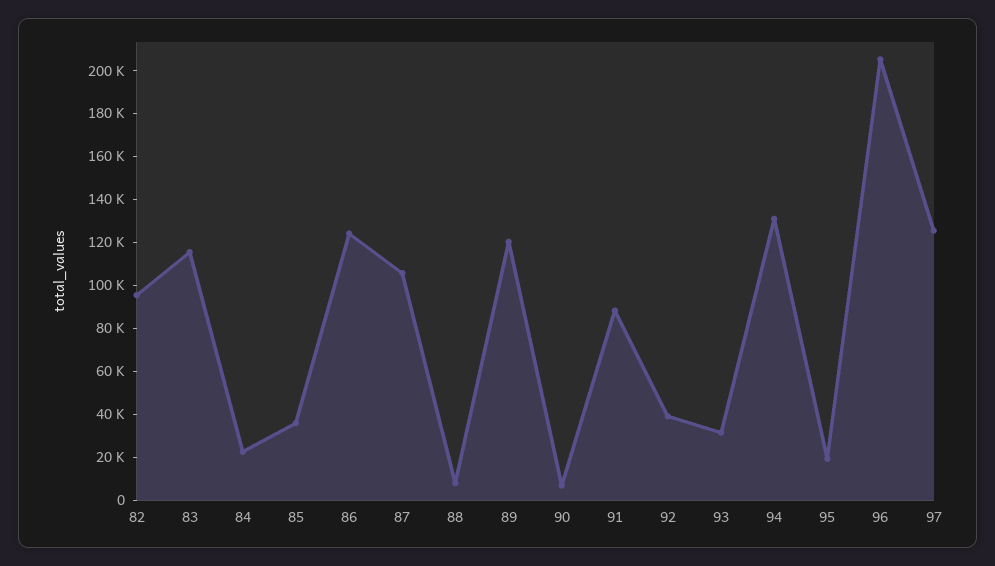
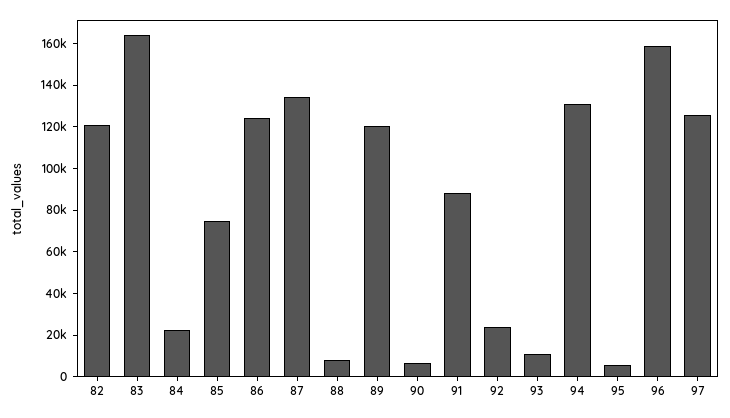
  {
-   "82": 95000,
+   "82": 120000,
-   "83": 115000,
+   "83": 165000,
    "84": 20000,
-   "85": 35000,
+   "85": 75000,
    "86": 125000,
-   "87": 105000,
+   "87": 135000,
    "88": 10000,
    "89": 120000,
    "90": 5000,
    "91": 90000,
-   "92": 40000,
+   "92": 25000,
-   "93": 30000,
+   "93": 10000,
    "94": 130000,
-   "95": 20000,
+   "95": 5000,
-   "96": 205000,
+   "96": 160000,
    "97": 125000
  }

